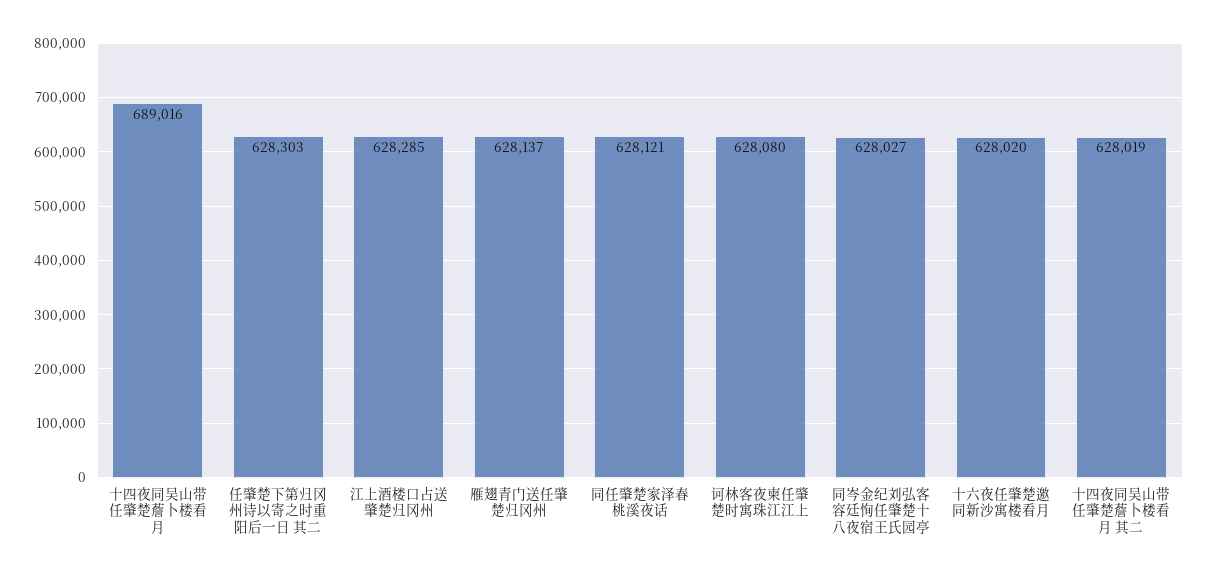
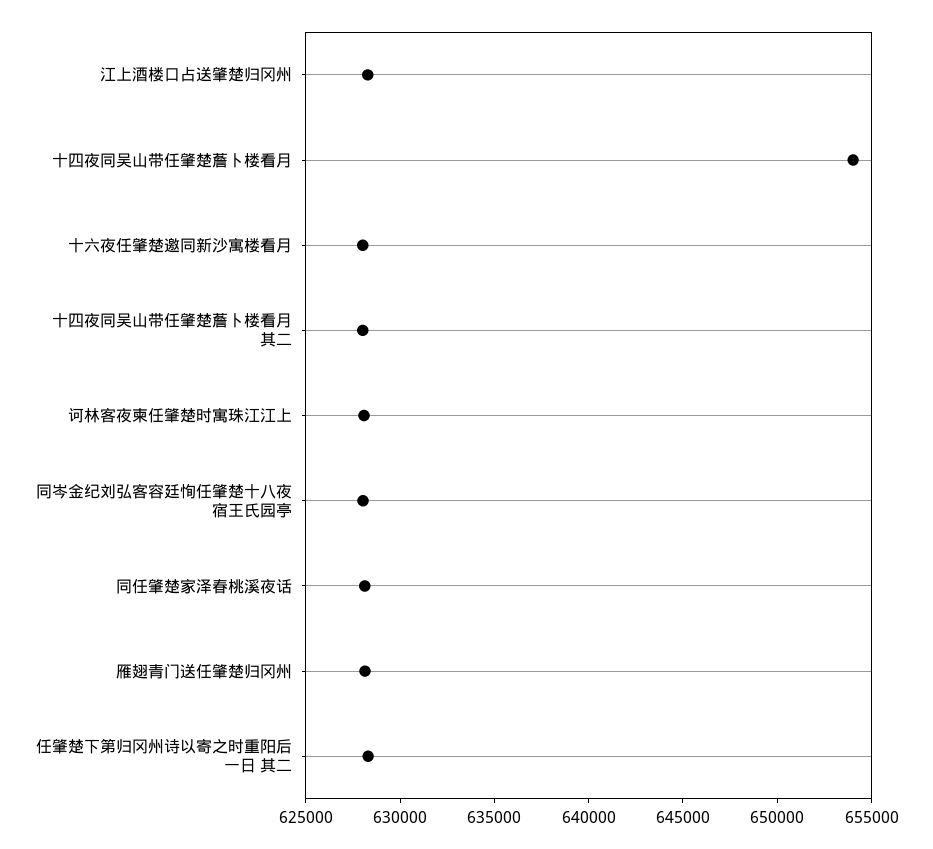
  {
-   "十四夜同吴山带任肇楚薝卜楼看月": 689016,
+   "十四夜同吴山带任肇楚薝卜楼看月": 654000,
    "任肇楚下第归冈州诗以寄之时重阳后一日 其二": 628303,
    "江上酒楼口占送肇楚归冈州": 628285,
    "雁翅青门送任肇楚归冈州": 628137,
    "同任肇楚家泽春桃溪夜话": 628121,
    "诃林客夜柬任肇楚时寓珠江江上": 628080,
    "同岑金纪刘弘客容廷恂任肇楚十八夜宿王氏园亭": 628027,
    "十六夜任肇楚邀同新沙寓楼看月": 628020,
    "十四夜同吴山带任肇楚薝卜楼看月 其二": 628019
  }

